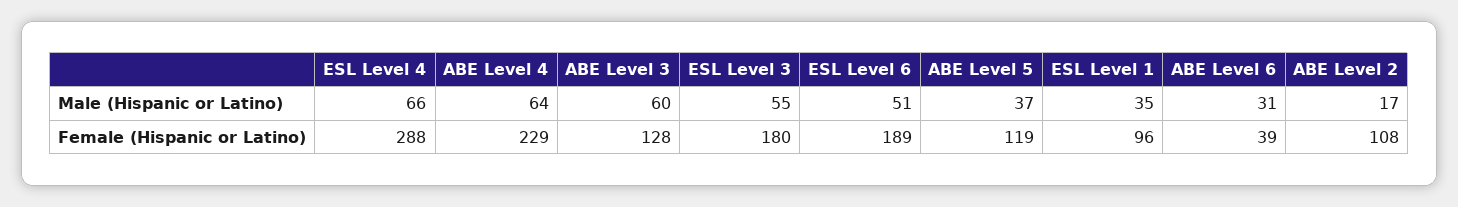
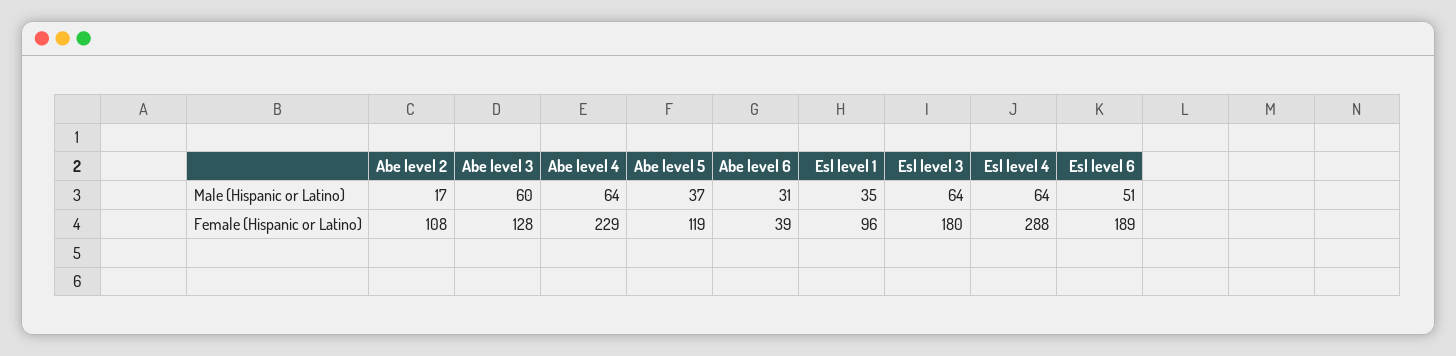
  {
    "ESL Level 4": {
-     "Male (Hispanic or Latino)": 66,
+     "Male (Hispanic or Latino)": 64,
      "Female (Hispanic or Latino)": 288
    },
    "ABE Level 4": {
      "Male (Hispanic or Latino)": 64,
      "Female (Hispanic or Latino)": 229
    },
    "ABE Level 3": {
      "Male (Hispanic or Latino)": 60,
      "Female (Hispanic or Latino)": 128
    },
    "ESL Level 3": {
-     "Male (Hispanic or Latino)": 55,
+     "Male (Hispanic or Latino)": 64,
      "Female (Hispanic or Latino)": 180
    },
    "ESL Level 6": {
      "Male (Hispanic or Latino)": 51,
      "Female (Hispanic or Latino)": 189
    },
    "ABE Level 5": {
      "Male (Hispanic or Latino)": 37,
      "Female (Hispanic or Latino)": 119
    },
    "ESL Level 1": {
      "Male (Hispanic or Latino)": 35,
      "Female (Hispanic or Latino)": 96
    },
    "ABE Level 6": {
      "Male (Hispanic or Latino)": 31,
      "Female (Hispanic or Latino)": 39
    },
    "ABE Level 2": {
      "Male (Hispanic or Latino)": 17,
      "Female (Hispanic or Latino)": 108
    }
  }

